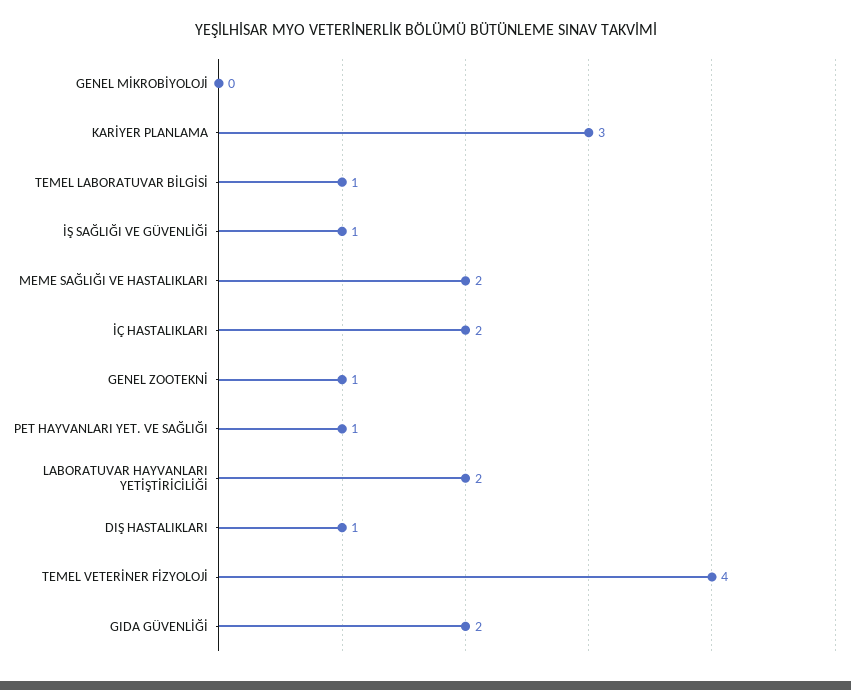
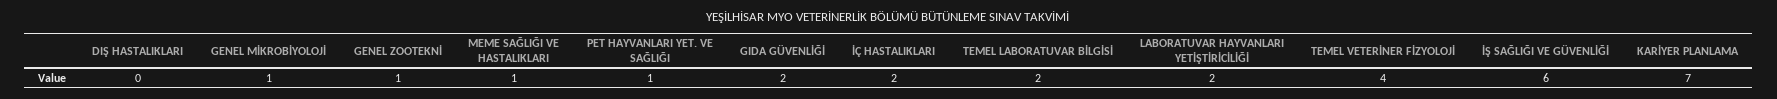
  {
-   "GENEL MİKROBİYOLOJİ": 0,
+   "GENEL MİKROBİYOLOJİ": 1,
-   "KARİYER PLANLAMA": 3,
+   "KARİYER PLANLAMA": 7,
-   "TEMEL LABORATUVAR BİLGİSİ": 1,
+   "TEMEL LABORATUVAR BİLGİSİ": 2,
-   "İŞ SAĞLIĞI VE GÜVENLİĞİ": 1,
+   "İŞ SAĞLIĞI VE GÜVENLİĞİ": 6,
-   "MEME SAĞLIĞI VE HASTALIKLARI": 2,
+   "MEME SAĞLIĞI VE HASTALIKLARI": 1,
    "İÇ HASTALIKLARI": 2,
    "GENEL ZOOTEKNİ": 1,
    "PET HAYVANLARI YET. VE SAĞLIĞI": 1,
    "LABORATUVAR HAYVANLARI YETİŞTİRİCİLİĞİ": 2,
-   "DIŞ HASTALIKLARI": 1,
+   "DIŞ HASTALIKLARI": 0,
    "TEMEL VETERİNER FİZYOLOJİ": 4,
    "GIDA GÜVENLİĞİ": 2
  }

